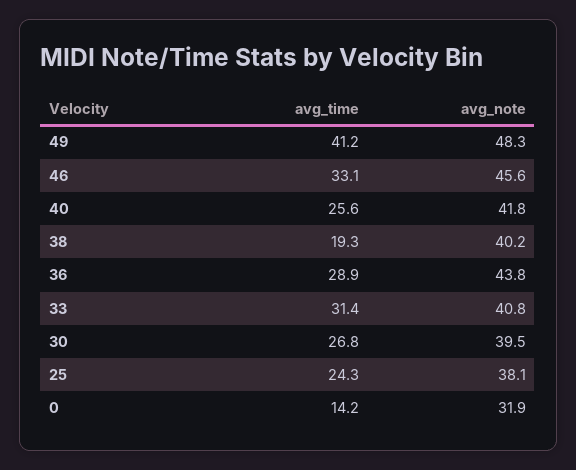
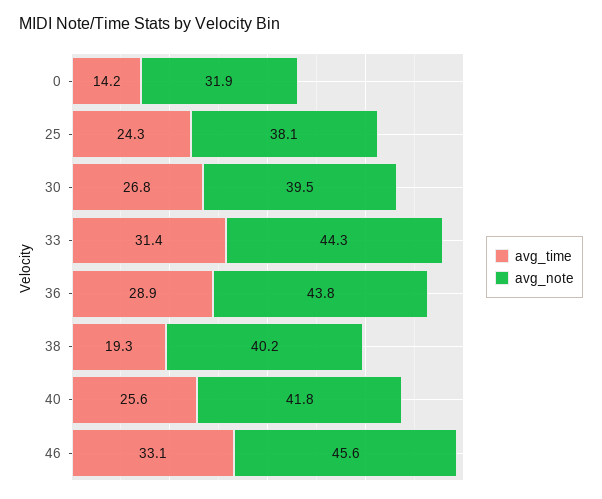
  {
    "avg_time": {
-     "49": 41.2,
      "46": 33.1,
      "40": 25.6,
      "38": 19.3,
      "36": 28.9,
      "33": 31.4,
      "30": 26.8,
      "25": 24.3,
      "0": 14.2
    },
    "avg_note": {
-     "49": 48.3,
      "46": 45.6,
      "40": 41.8,
      "38": 40.2,
      "36": 43.8,
-     "33": 40.8,
+     "33": 44.3,
      "30": 39.5,
      "25": 38.1,
      "0": 31.9
    }
  }

